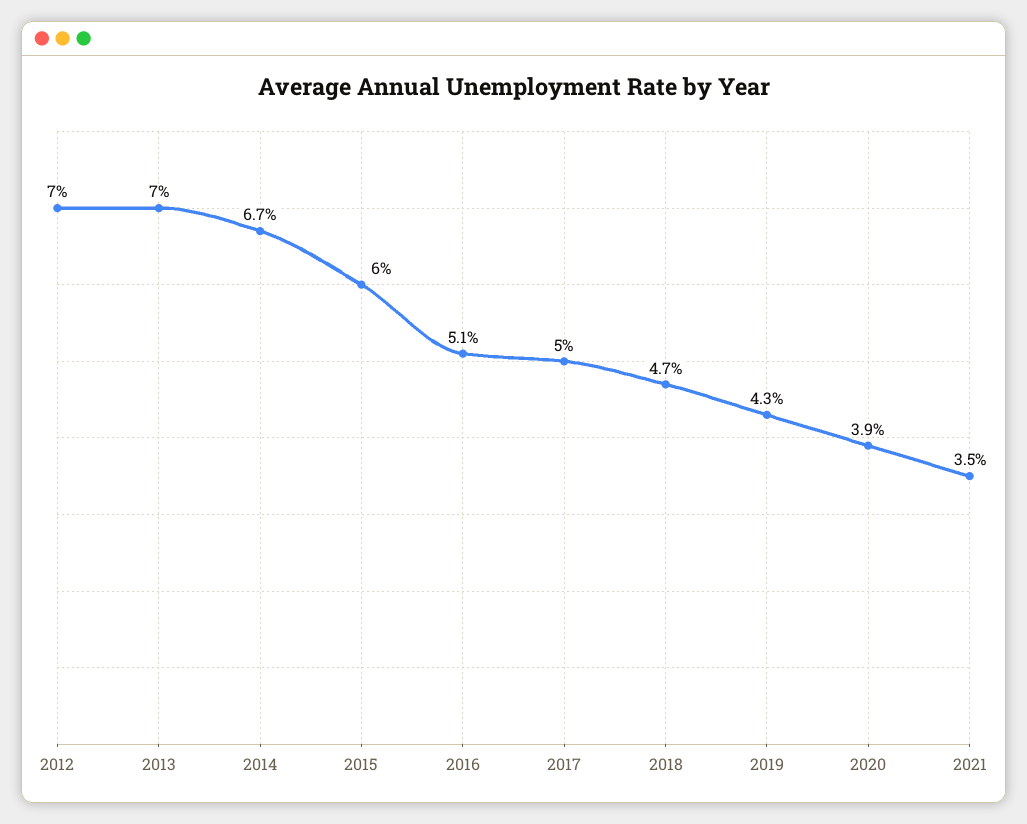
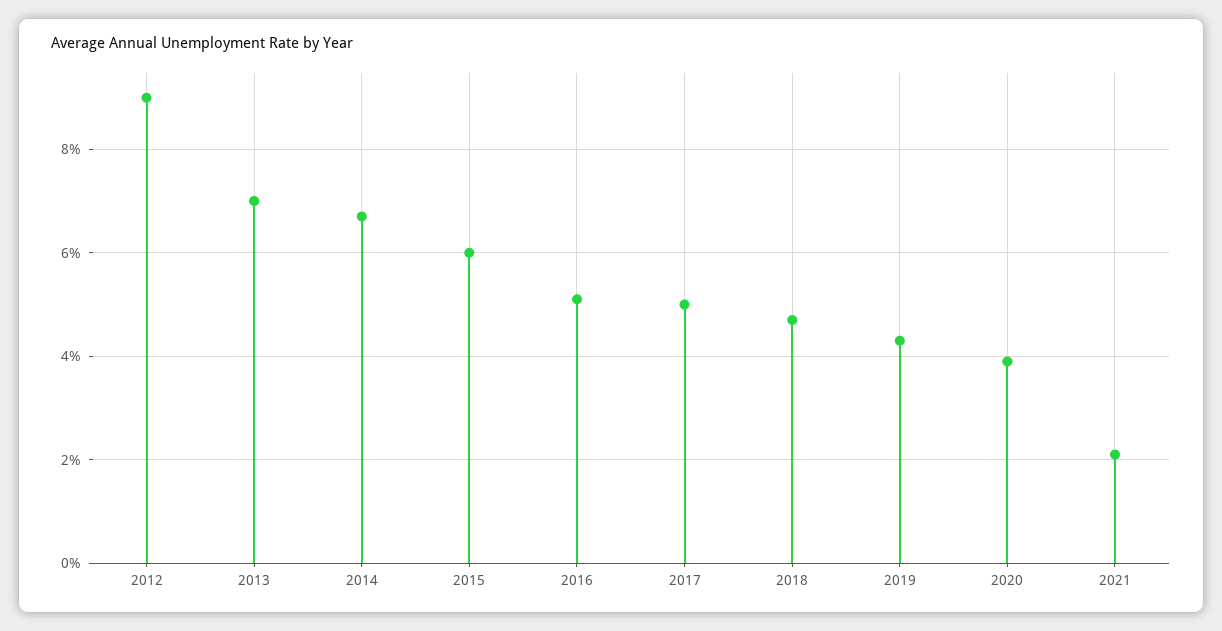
  {
-   "2012": 7,
+   "2012": 9,
    "2013": 7,
    "2014": 6.7,
    "2015": 6,
    "2016": 5.1,
    "2017": 5,
    "2018": 4.7,
    "2019": 4.3,
    "2020": 3.9,
-   "2021": 3.5
+   "2021": 2
  }

